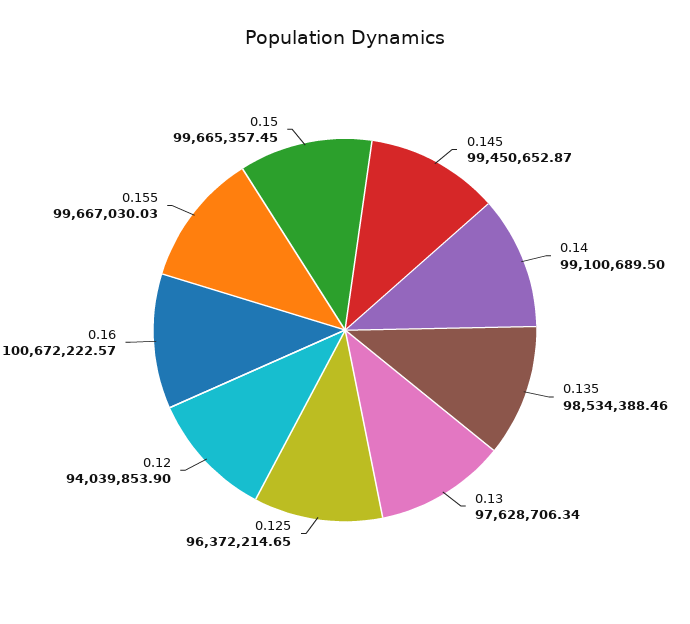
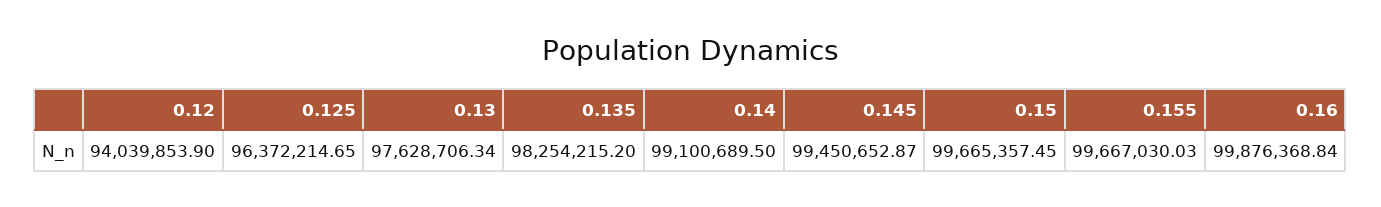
  {
    "0.145": 99450652.87,
    "0.14": 99100689.5,
-   "0.135": 98534388.46,
+   "0.135": 98254215.2,
    "0.13": 97628706.34,
    "0.125": 96372214.65,
    "0.12": 94039853.9,
-   "0.16": 100672222.57,
+   "0.16": 99876368.84,
    "0.155": 99667030.03,
    "0.15": 99665357.45
  }

